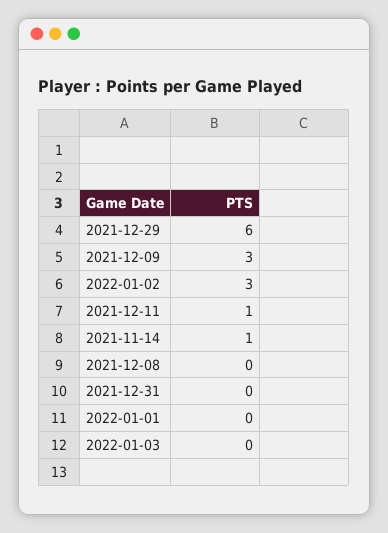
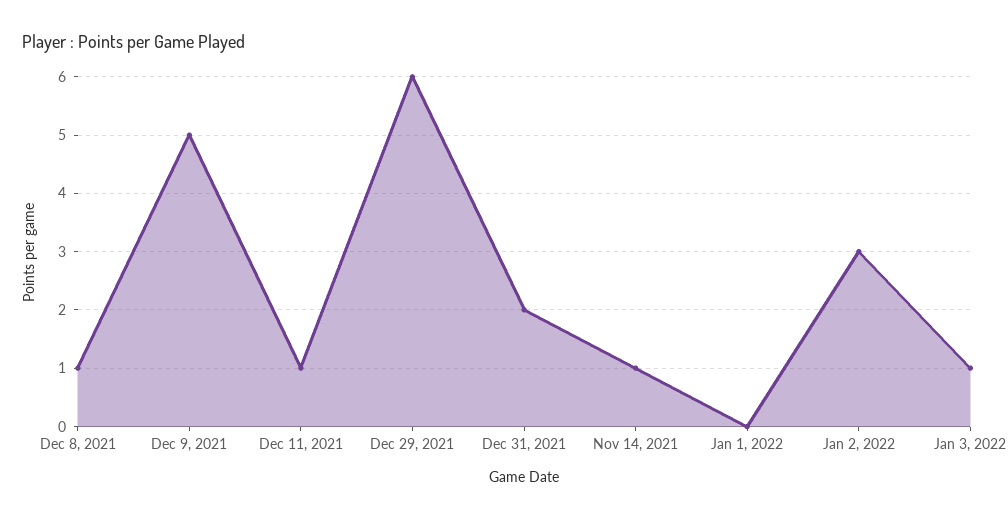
  {
    "2021-12-29": 6,
-   "2021-12-09": 3,
+   "2021-12-09": 5,
    "2022-01-02": 3,
    "2021-12-11": 1,
    "2021-11-14": 1,
-   "2021-12-08": 0,
+   "2021-12-08": 1,
-   "2021-12-31": 0,
+   "2021-12-31": 2,
    "2022-01-01": 0,
-   "2022-01-03": 0
+   "2022-01-03": 1
  }

